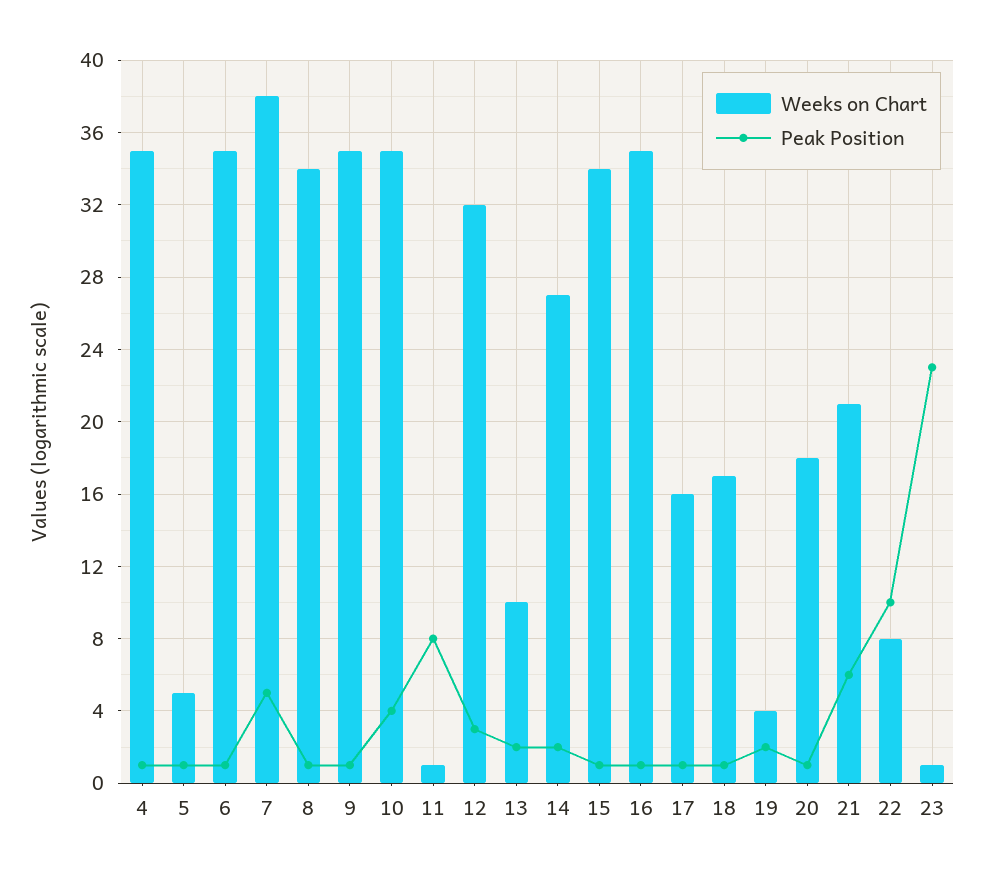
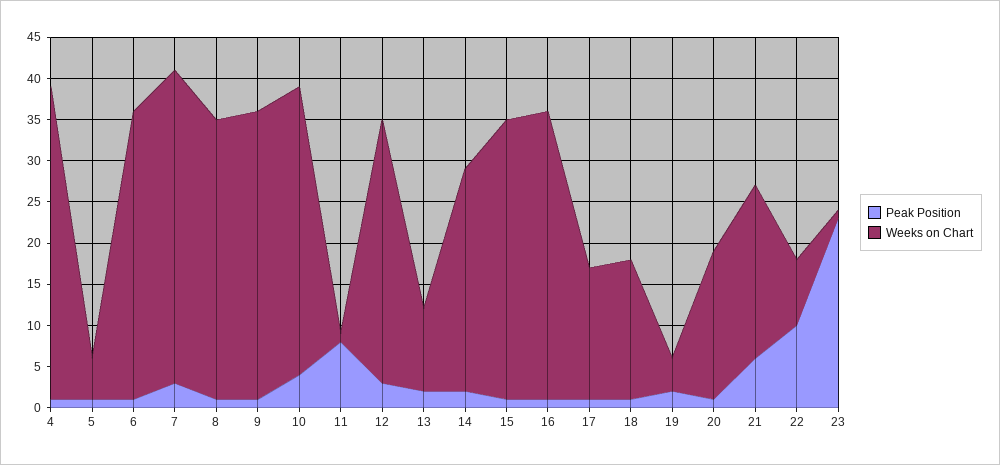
  {
    "Weeks on Chart": {
-     "4": 35,
+     "4": 38,
      "5": 5,
      "6": 35,
      "7": 38,
      "8": 34,
      "9": 35,
      "10": 35,
      "11": 1,
      "12": 32,
      "13": 10,
      "14": 27,
      "15": 34,
      "16": 35,
      "17": 16,
      "18": 17,
      "19": 4,
      "20": 18,
      "21": 21,
      "22": 8,
      "23": 1
    },
    "Peak Position": {
      "4": 1,
      "5": 1,
      "6": 1,
-     "7": 5,
+     "7": 3,
      "8": 1,
      "9": 1,
      "10": 4,
      "11": 8,
      "12": 3,
      "13": 2,
      "14": 2,
      "15": 1,
      "16": 1,
      "17": 1,
      "18": 1,
      "19": 2,
      "20": 1,
      "21": 6,
      "22": 10,
      "23": 23
    }
  }

